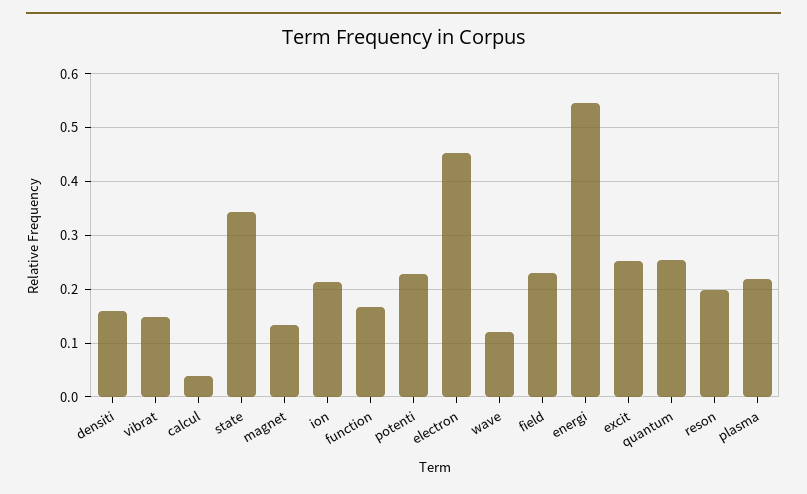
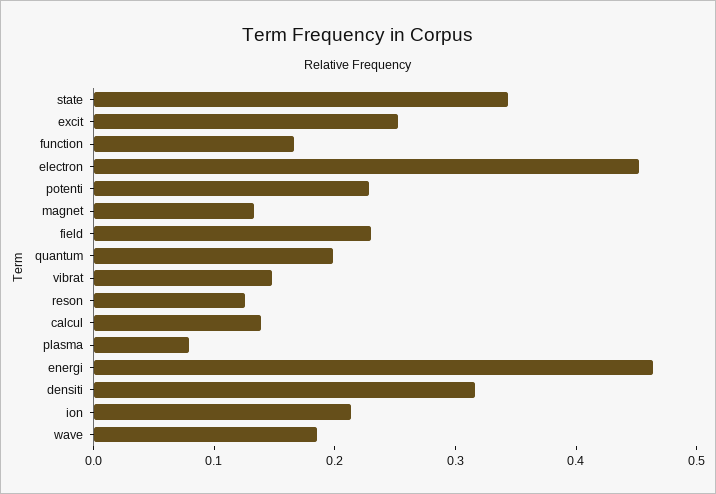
  {
-   "densiti": 0.16,
+   "densiti": 0.32,
    "vibrat": 0.14,
-   "calcul": 0.04,
+   "calcul": 0.14,
    "state": 0.34,
    "magnet": 0.14,
    "ion": 0.22,
    "function": 0.16,
    "potenti": 0.22,
    "electron": 0.46,
-   "wave": 0.12,
+   "wave": 0.18,
    "field": 0.22,
-   "energi": 0.54,
+   "energi": 0.46,
    "excit": 0.26,
-   "quantum": 0.26,
+   "quantum": 0.2,
-   "reson": 0.2,
+   "reson": 0.12,
-   "plasma": 0.22
+   "plasma": 0.08
  }

